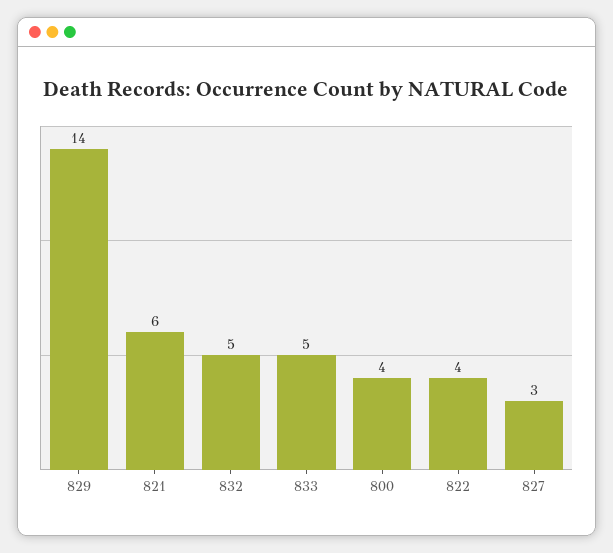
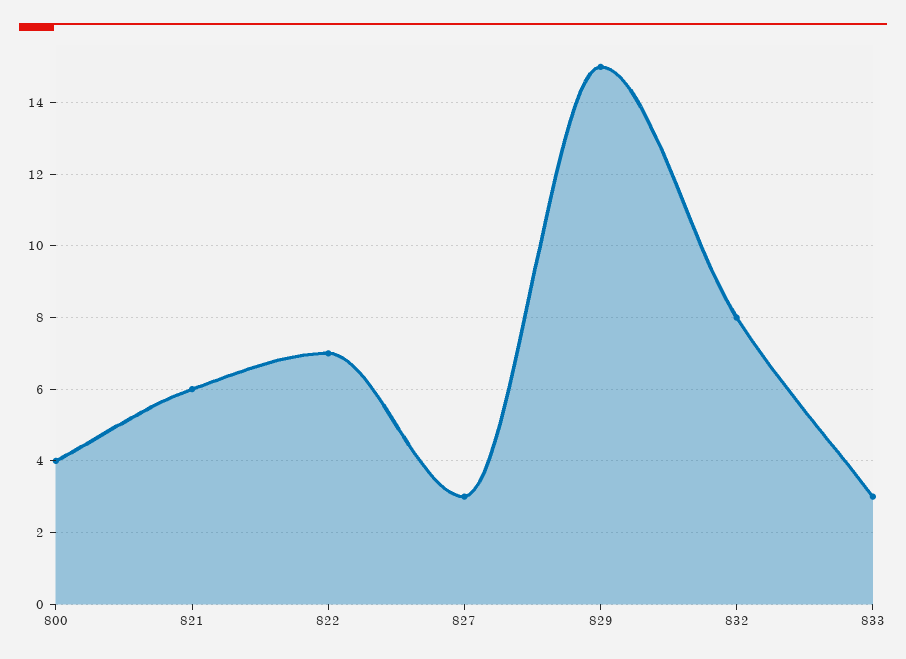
  {
-   "829": 14,
+   "829": 15,
    "821": 6,
-   "832": 5,
+   "832": 8,
-   "833": 5,
+   "833": 3,
    "800": 4,
-   "822": 4,
+   "822": 7,
    "827": 3
  }

